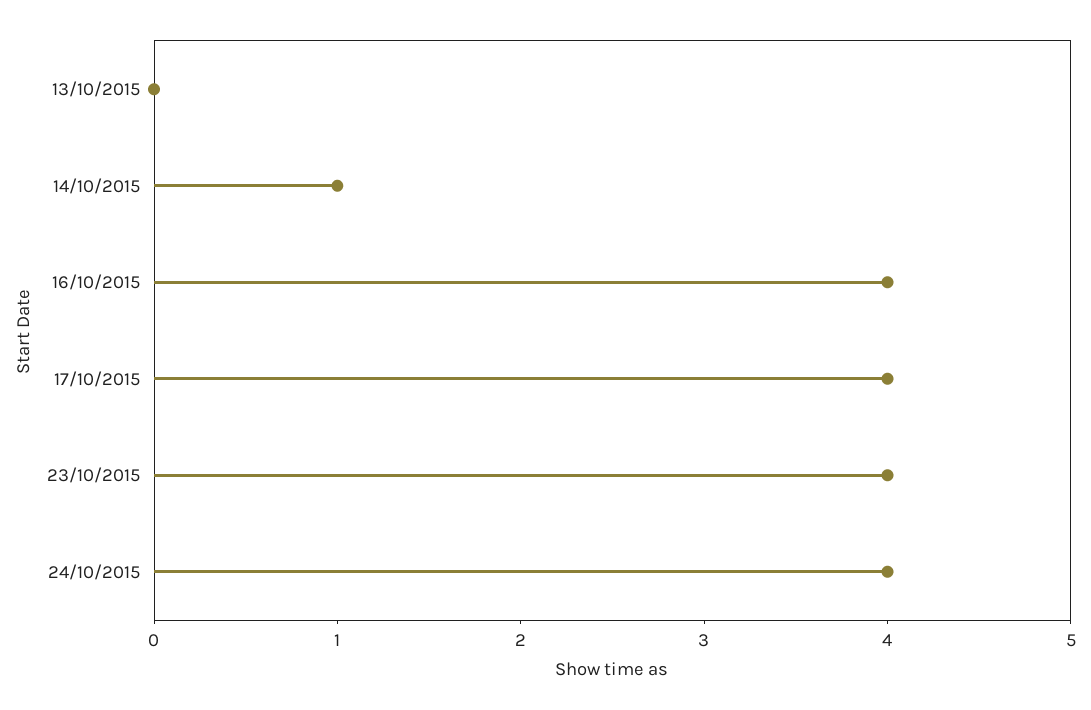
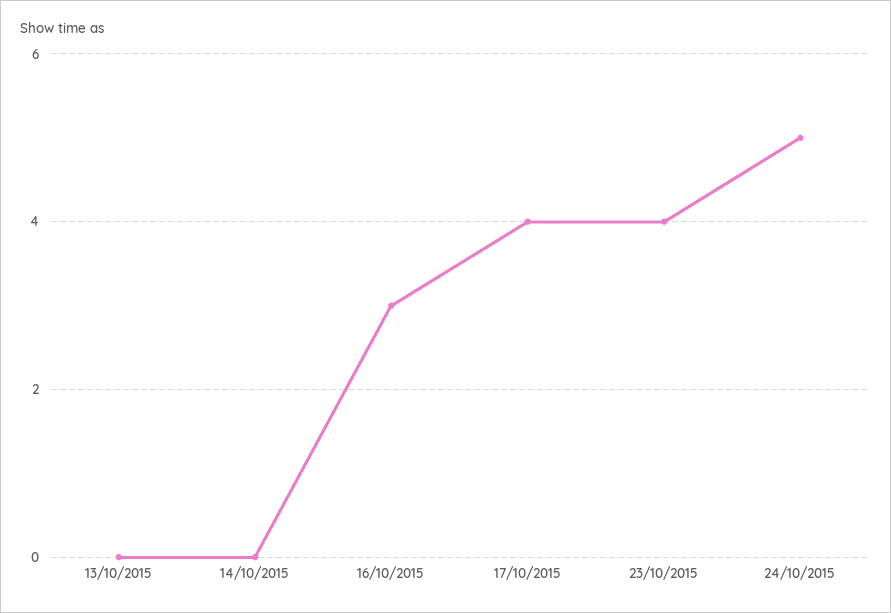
  {
    "13/10/2015": 0,
-   "14/10/2015": 1,
+   "14/10/2015": 0,
-   "16/10/2015": 4,
+   "16/10/2015": 3,
    "17/10/2015": 4,
    "23/10/2015": 4,
-   "24/10/2015": 4
+   "24/10/2015": 5
  }

